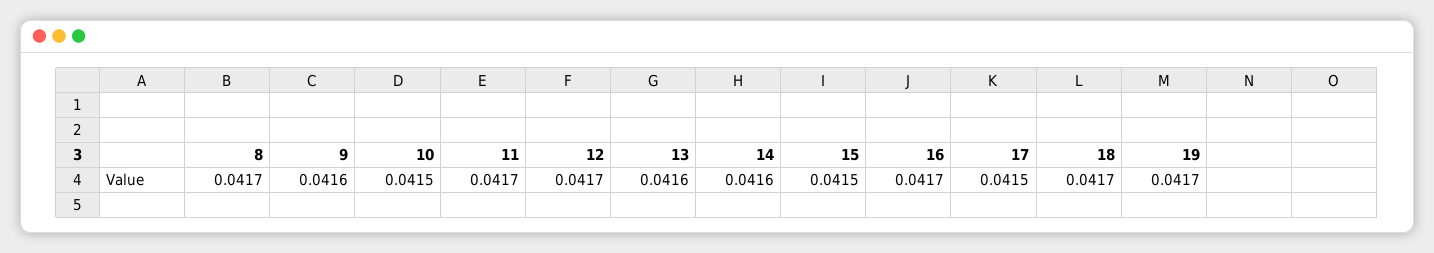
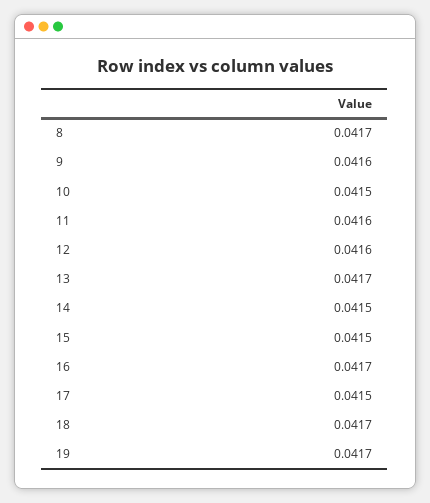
  {
    "8": 0.0417,
    "9": 0.0416,
    "10": 0.0415,
-   "11": 0.0417,
+   "11": 0.0416,
-   "12": 0.0417,
+   "12": 0.0416,
-   "13": 0.0416,
+   "13": 0.0417,
-   "14": 0.0416,
+   "14": 0.0415,
    "15": 0.0415,
    "16": 0.0417,
    "17": 0.0415,
    "18": 0.0417,
    "19": 0.0417
  }

